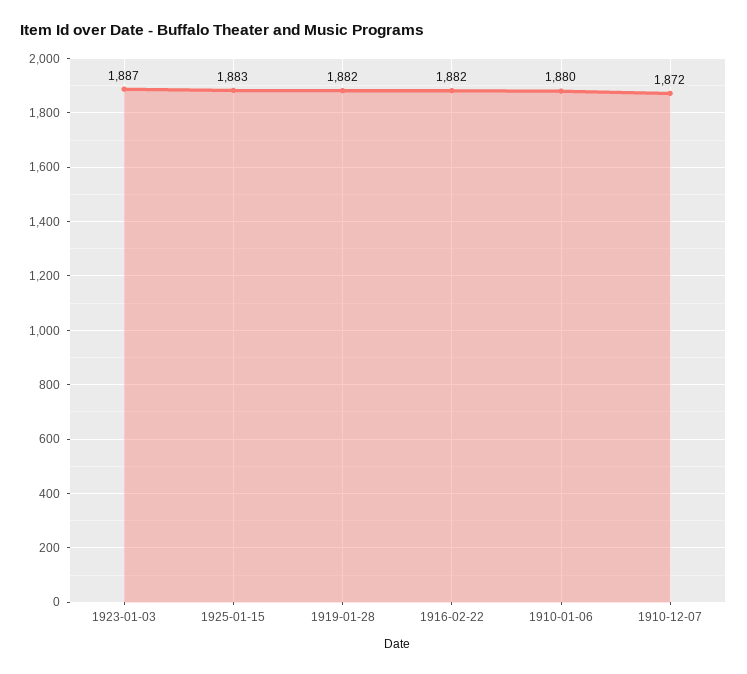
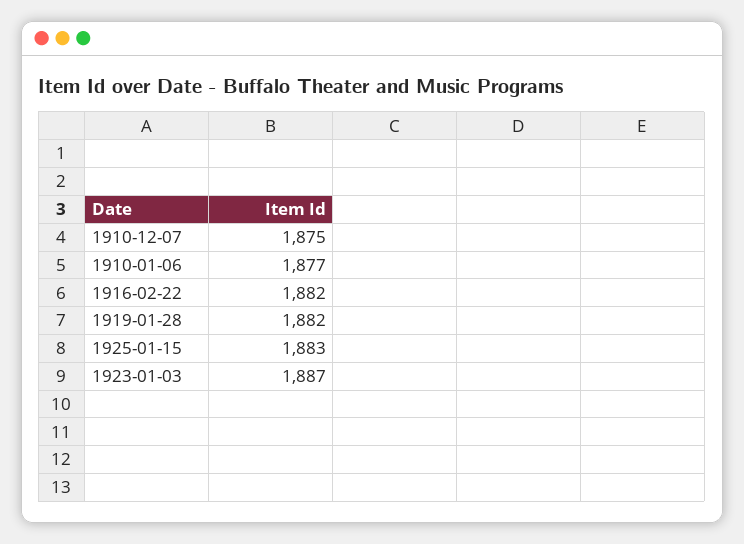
  {
    "1923-01-03": 1887,
    "1925-01-15": 1883,
    "1919-01-28": 1882,
    "1916-02-22": 1882,
-   "1910-01-06": 1880,
+   "1910-01-06": 1877,
-   "1910-12-07": 1872
+   "1910-12-07": 1875
  }

